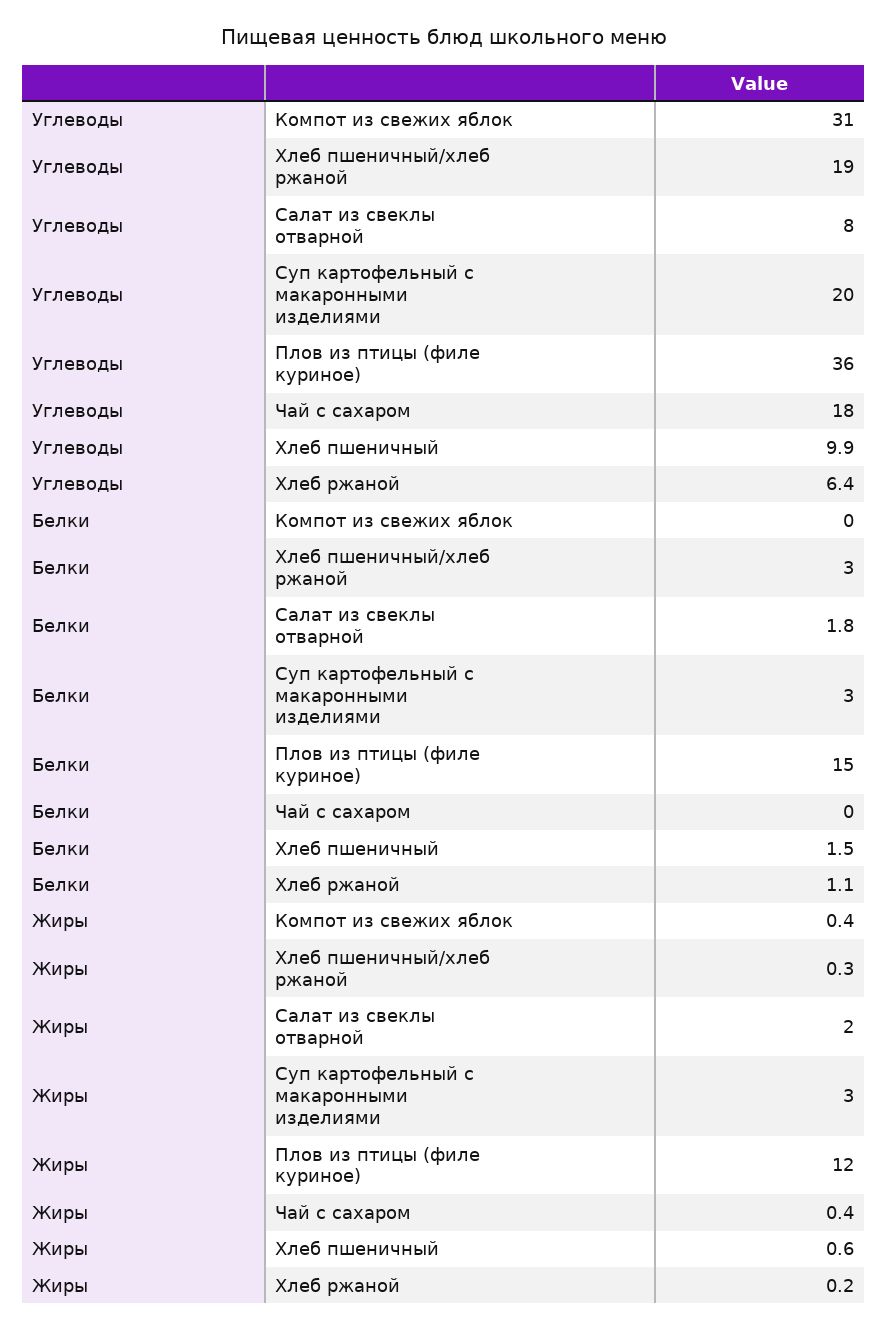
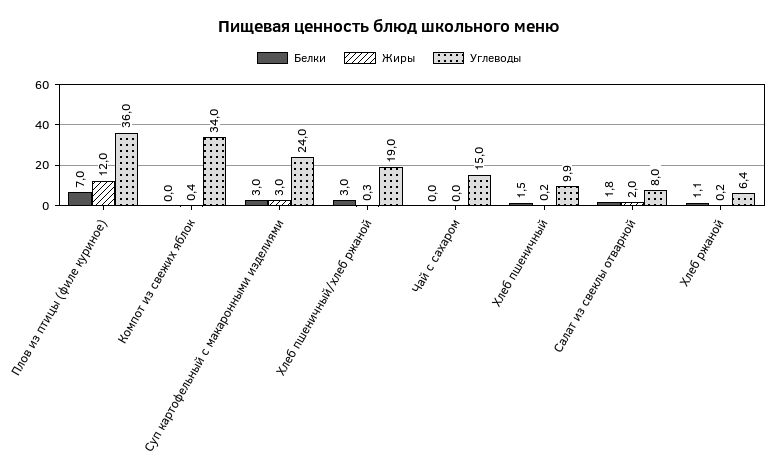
  {
    "Углеводы": {
-     "Компот из свежих яблок": 31,
+     "Компот из свежих яблок": 34,
      "Хлеб пшеничный/хлеб ржаной": 19,
      "Салат из свеклы отварной": 8,
-     "Суп картофельный с макаронными изделиями": 20,
+     "Суп картофельный с макаронными изделиями": 24,
      "Плов из птицы (филе куриное)": 36,
-     "Чай с сахаром": 18,
+     "Чай с сахаром": 15,
      "Хлеб пшеничный": 9.9,
      "Хлеб ржаной": 6.4
    },
    "Белки": {
      "Компот из свежих яблок": 0,
      "Хлеб пшеничный/хлеб ржаной": 3,
      "Салат из свеклы отварной": 1.8,
      "Суп картофельный с макаронными изделиями": 3,
-     "Плов из птицы (филе куриное)": 15,
+     "Плов из птицы (филе куриное)": 7,
      "Чай с сахаром": 0,
      "Хлеб пшеничный": 1.5,
      "Хлеб ржаной": 1.1
    },
    "Жиры": {
      "Компот из свежих яблок": 0.4,
      "Хлеб пшеничный/хлеб ржаной": 0.3,
      "Салат из свеклы отварной": 2,
      "Суп картофельный с макаронными изделиями": 3,
      "Плов из птицы (филе куриное)": 12,
-     "Чай с сахаром": 0.4,
+     "Чай с сахаром": 0,
-     "Хлеб пшеничный": 0.6,
+     "Хлеб пшеничный": 0.2,
      "Хлеб ржаной": 0.2
    }
  }

